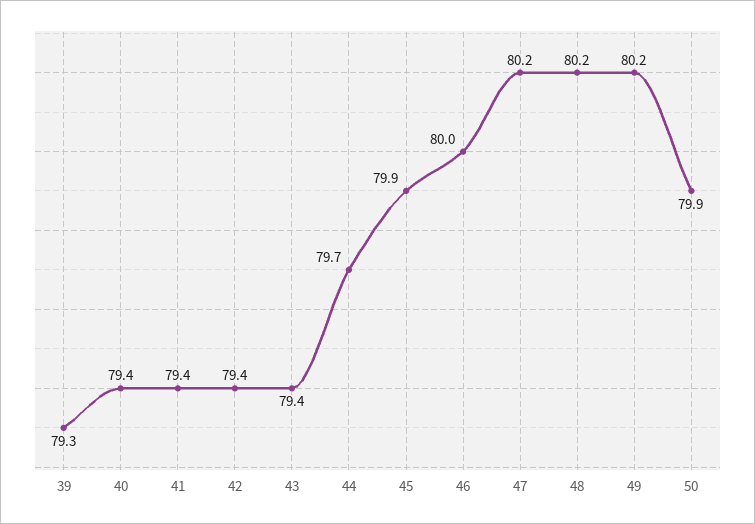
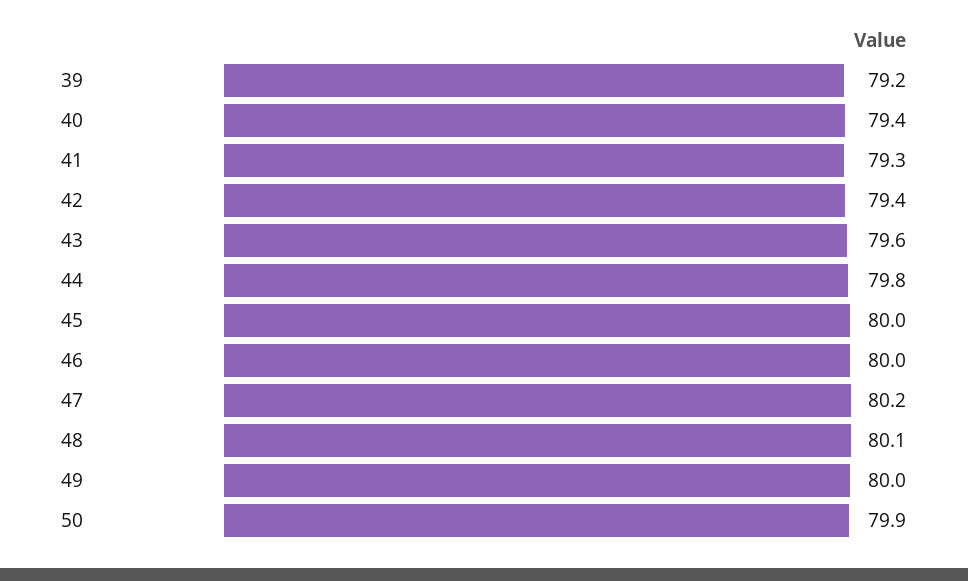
  {
-   "39": 79.3,
+   "39": 79.2,
    "40": 79.4,
-   "41": 79.4,
+   "41": 79.3,
    "42": 79.4,
-   "43": 79.4,
+   "43": 79.6,
-   "44": 79.7,
+   "44": 79.8,
-   "45": 79.9,
+   "45": 80,
    "46": 80,
    "47": 80.2,
-   "48": 80.2,
+   "48": 80.1,
-   "49": 80.2,
+   "49": 80,
    "50": 79.9
  }

